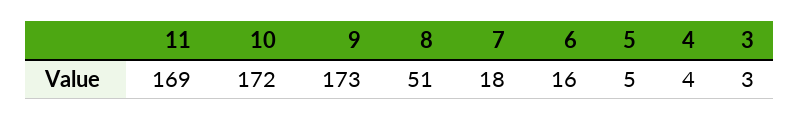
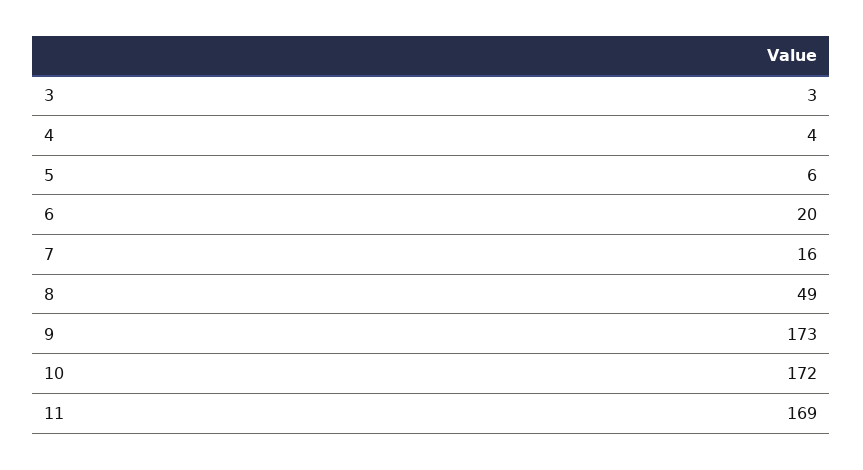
  {
    "11": 169,
    "10": 172,
    "9": 173,
-   "8": 51,
+   "8": 49,
-   "7": 18,
+   "7": 16,
-   "6": 16,
+   "6": 20,
-   "5": 5,
+   "5": 6,
    "4": 4,
    "3": 3
  }

